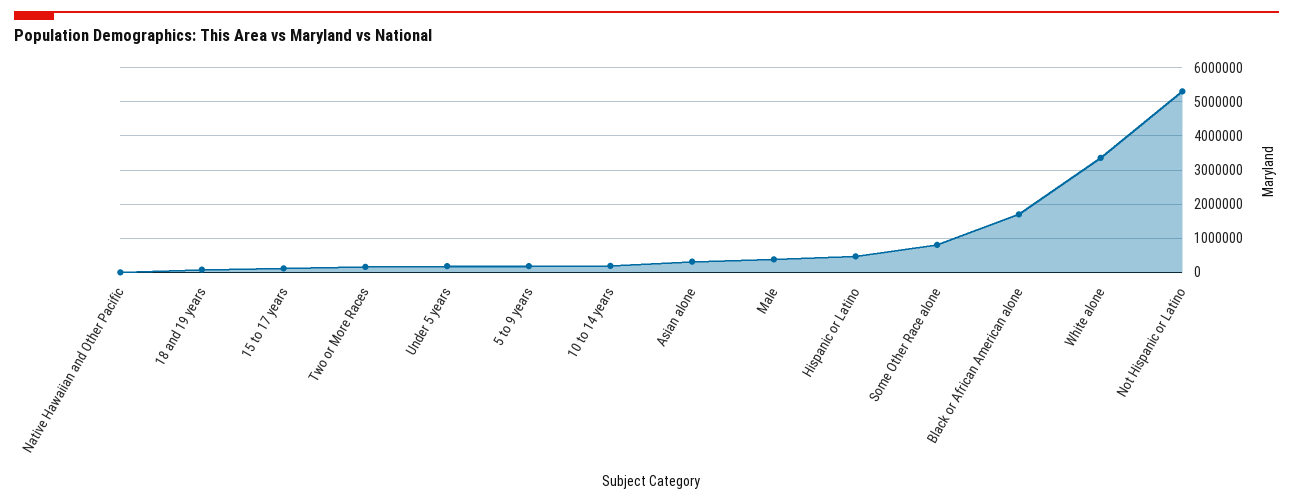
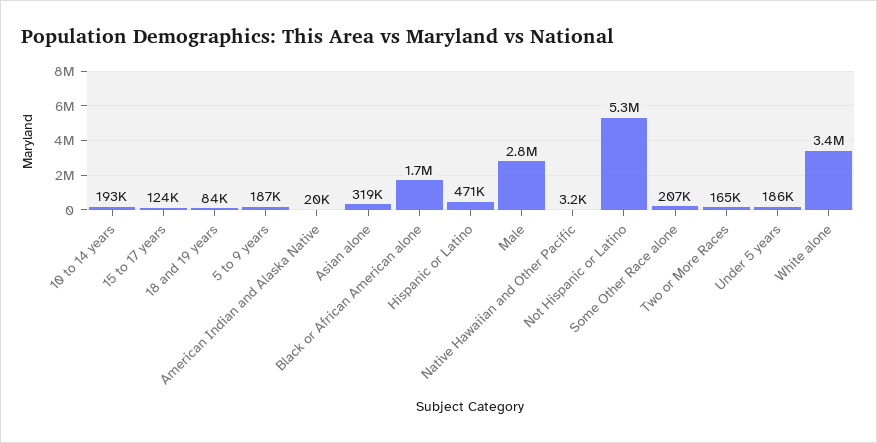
  {
    "Native Hawaiian and Other Pacific": 3200,
    "18 and 19 years": 84000,
    "15 to 17 years": 124000,
    "Two or More Races": 165000,
    "Under 5 years": 186000,
    "5 to 9 years": 187000,
    "10 to 14 years": 193000,
    "Asian alone": 319000,
-   "Male": 400000,
+   "Male": 2800000,
    "Hispanic or Latino": 471000,
-   "Some Other Race alone": 800000,
+   "Some Other Race alone": 207000,
    "Black or African American alone": 1700000,
    "White alone": 3400000,
-   "Not Hispanic or Latino": 5300000
+   "Not Hispanic or Latino": 5300000,
+   "American Indian and Alaska Native": 20000
  }

